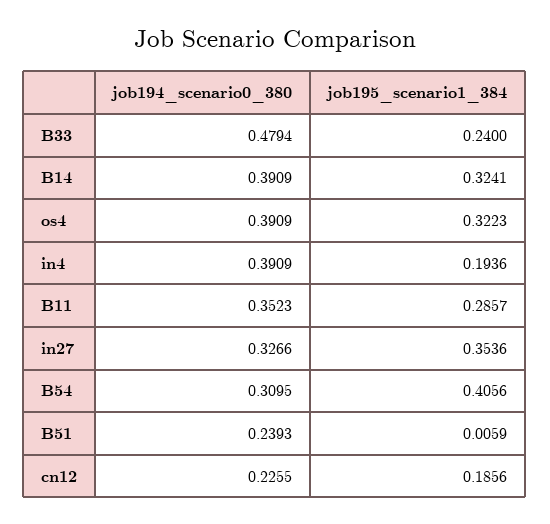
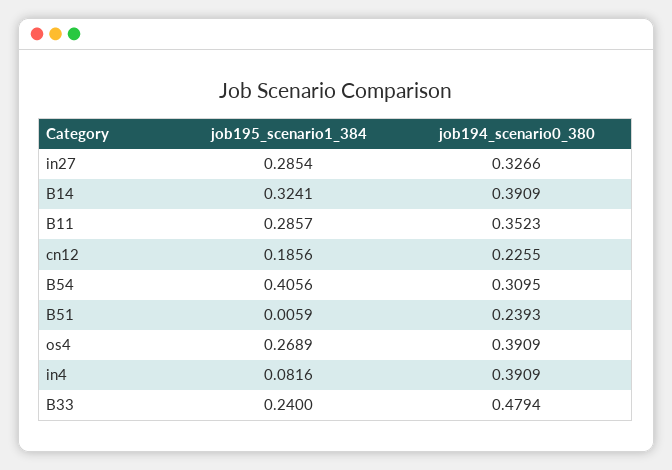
  {
    "job194_scenario0_380": {
      "B33": 0.4794,
      "B14": 0.3909,
      "os4": 0.3909,
      "in4": 0.3909,
      "B11": 0.3523,
      "in27": 0.3266,
      "B54": 0.3095,
      "B51": 0.2393,
      "cn12": 0.2255
    },
    "job195_scenario1_384": {
      "B33": 0.24,
      "B14": 0.3241,
-     "os4": 0.3223,
+     "os4": 0.2689,
-     "in4": 0.1936,
+     "in4": 0.0816,
      "B11": 0.2857,
-     "in27": 0.3536,
+     "in27": 0.2854,
      "B54": 0.4056,
      "B51": 0.0059,
      "cn12": 0.1856
    }
  }

